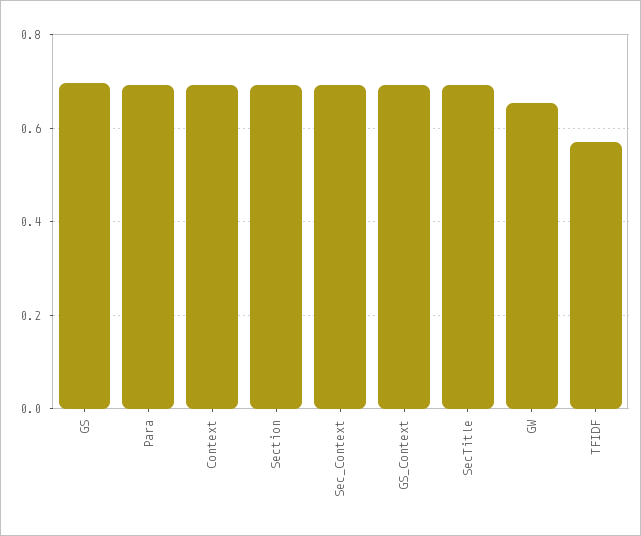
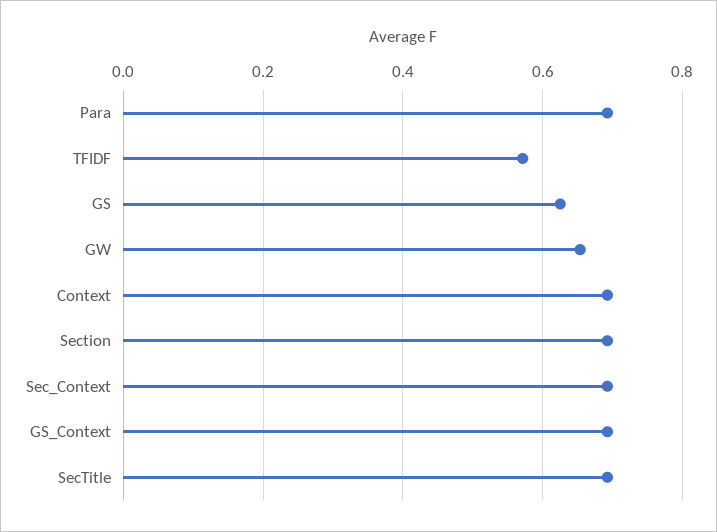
  {
-   "GS": 0.7,
+   "GS": 0.62,
    "Para": 0.7,
    "Context": 0.7,
    "Section": 0.7,
    "Sec_Context": 0.7,
    "GS_Context": 0.7,
    "SecTitle": 0.7,
    "GW": 0.66,
    "TFIDF": 0.58
  }

